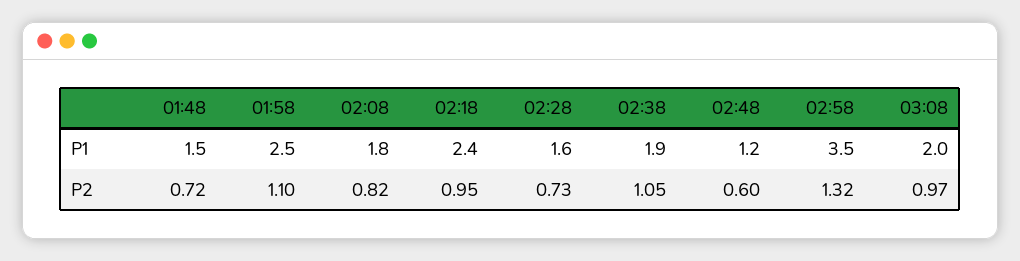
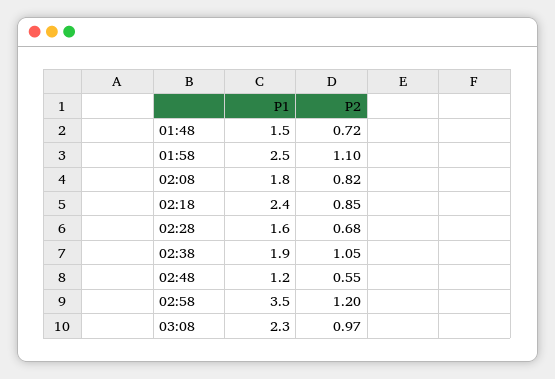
  {
    "01:48": {
      "P1": 1.5,
      "P2": 0.72
    },
    "01:58": {
      "P1": 2.5,
      "P2": 1.1
    },
    "02:08": {
      "P1": 1.8,
      "P2": 0.82
    },
    "02:18": {
      "P1": 2.4,
-     "P2": 0.95
+     "P2": 0.85
    },
    "02:28": {
      "P1": 1.6,
-     "P2": 0.73
+     "P2": 0.68
    },
    "02:38": {
      "P1": 1.9,
      "P2": 1.05
    },
    "02:48": {
      "P1": 1.2,
-     "P2": 0.6
+     "P2": 0.55
    },
    "02:58": {
      "P1": 3.5,
-     "P2": 1.32
+     "P2": 1.2
    },
    "03:08": {
-     "P1": 2,
+     "P1": 2.3,
      "P2": 0.97
    }
  }

